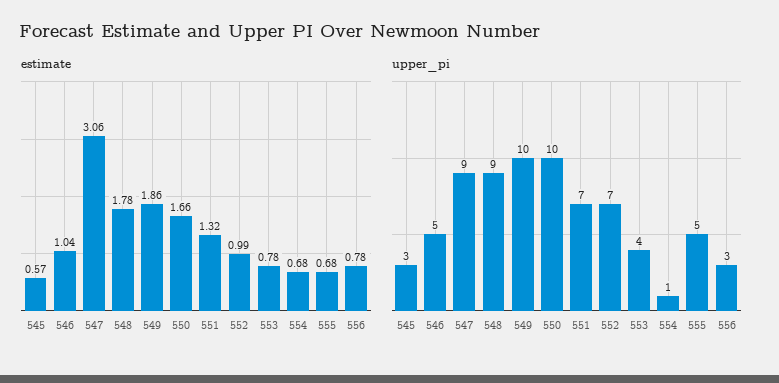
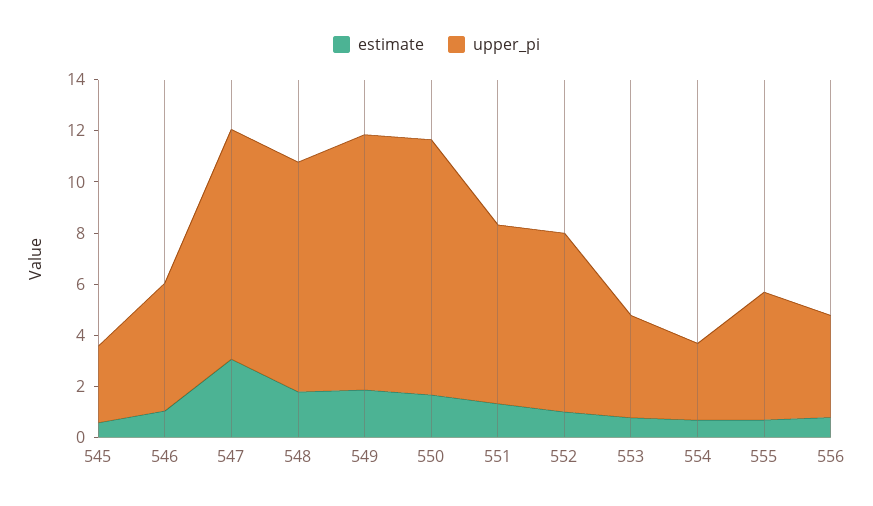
  {
    "estimate": {
      "545": 0.57,
      "546": 1.04,
      "547": 3.06,
      "548": 1.78,
      "549": 1.86,
      "550": 1.66,
      "551": 1.32,
      "552": 0.99,
      "553": 0.78,
      "554": 0.68,
      "555": 0.68,
      "556": 0.78
    },
    "upper_pi": {
      "545": 3,
      "546": 5,
      "547": 9,
      "548": 9,
      "549": 10,
      "550": 10,
      "551": 7,
      "552": 7,
      "553": 4,
-     "554": 1,
+     "554": 3,
      "555": 5,
-     "556": 3
+     "556": 4
    }
  }

